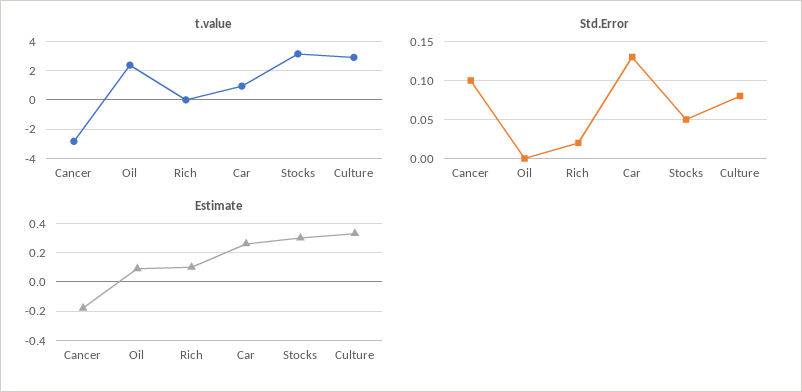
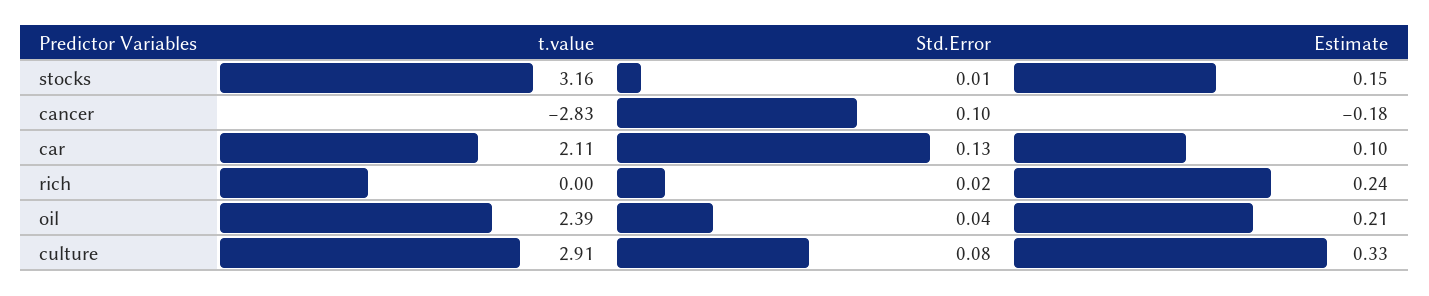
  {
    "t.value": {
      "Cancer": -2.83,
      "Oil": 2.39,
      "Rich": 0,
-     "Car": 1,
+     "Car": 2.11,
      "Stocks": 3.16,
      "Culture": 2.91
    },
    "Std.Error": {
      "Cancer": 0.1,
-     "Oil": 0,
+     "Oil": 0.04,
      "Rich": 0.02,
      "Car": 0.13,
-     "Stocks": 0.05,
+     "Stocks": 0.01,
      "Culture": 0.08
    },
    "Estimate": {
      "Cancer": -0.18,
-     "Oil": 0.1,
+     "Oil": 0.21,
-     "Rich": 0.1,
+     "Rich": 0.24,
-     "Car": 0.25,
+     "Car": 0.1,
-     "Stocks": 0.3,
+     "Stocks": 0.15,
      "Culture": 0.33
    }
  }

